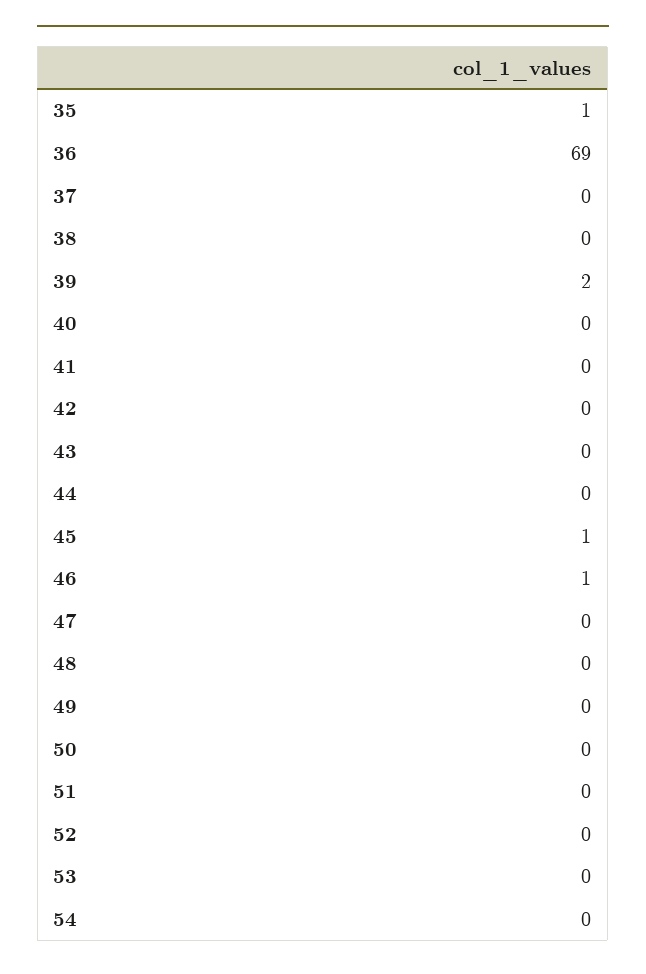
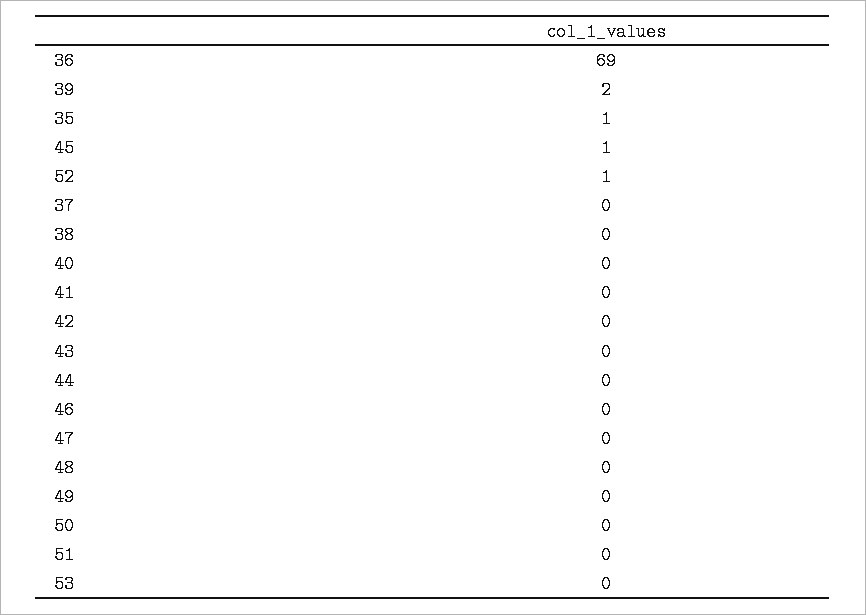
  {
    "35": 1,
    "36": 69,
    "37": 0,
    "38": 0,
    "39": 2,
    "40": 0,
    "41": 0,
    "42": 0,
    "43": 0,
    "44": 0,
    "45": 1,
-   "46": 1,
+   "46": 0,
    "47": 0,
    "48": 0,
    "49": 0,
    "50": 0,
    "51": 0,
-   "52": 0,
+   "52": 1,
-   "53": 0,
+   "53": 0
-   "54": 0
  }

